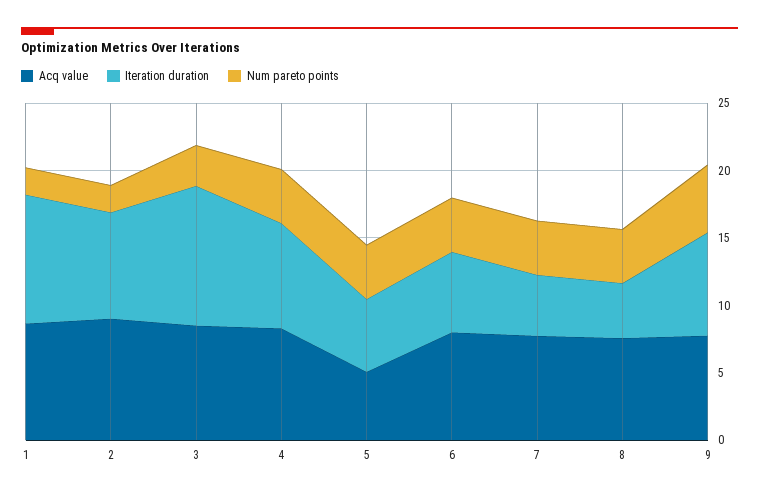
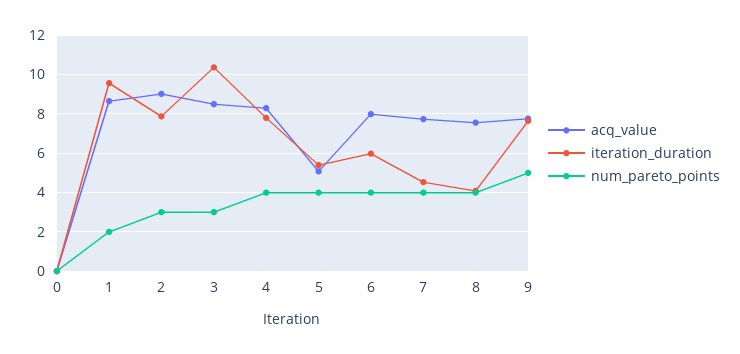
  {
    "Acq value": {
      "1": 8.5,
      "2": 9,
      "3": 8.5,
      "4": 8.5,
      "5": 5,
      "6": 8,
      "7": 7.5,
      "8": 7.5,
-     "9": 8
+     "9": 8,
+     "0": 0
    },
    "Iteration duration": {
      "1": 9.5,
      "2": 8,
      "3": 10.5,
      "4": 8,
      "5": 5.5,
      "6": 6,
      "7": 4.5,
      "8": 4,
-     "9": 7.5
+     "9": 7.5,
+     "0": 0
    },
    "Num pareto points": {
      "1": 2,
-     "2": 2,
+     "2": 3,
      "3": 3,
      "4": 4,
      "5": 4,
      "6": 4,
      "7": 4,
      "8": 4,
-     "9": 5
+     "9": 5,
+     "0": 0
    }
  }

